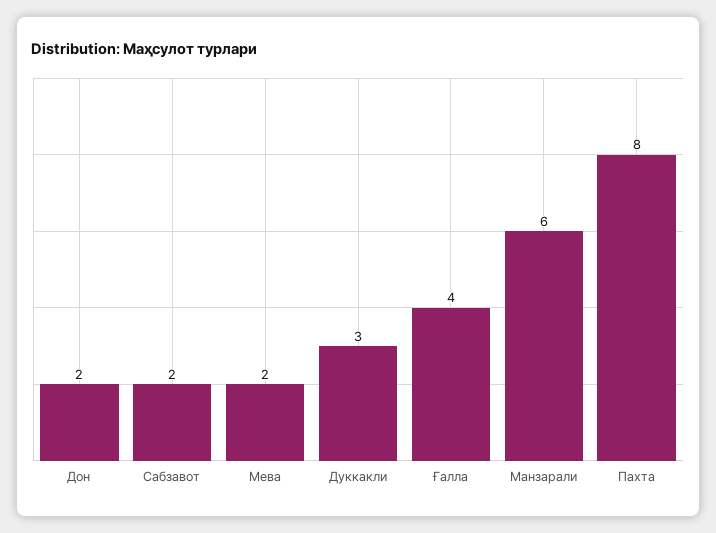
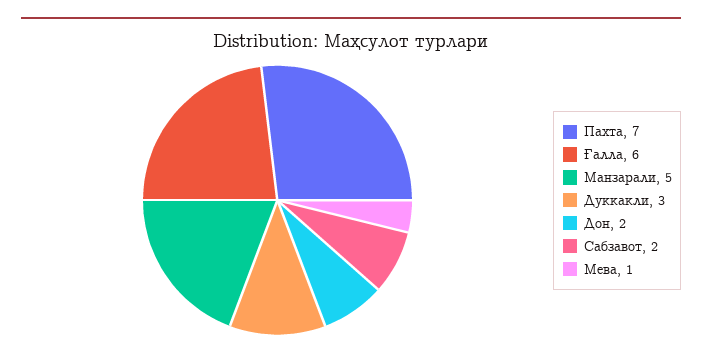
  {
    "Дон": 2,
    "Сабзавот": 2,
-   "Мева": 2,
+   "Мева": 1,
    "Дуккакли": 3,
-   "Ғалла": 4,
+   "Ғалла": 6,
-   "Манзарали": 6,
+   "Манзарали": 5,
-   "Пахта": 8
+   "Пахта": 7
  }

